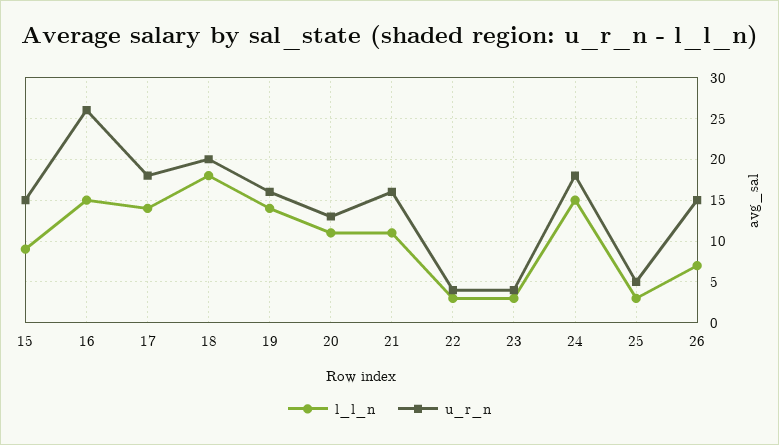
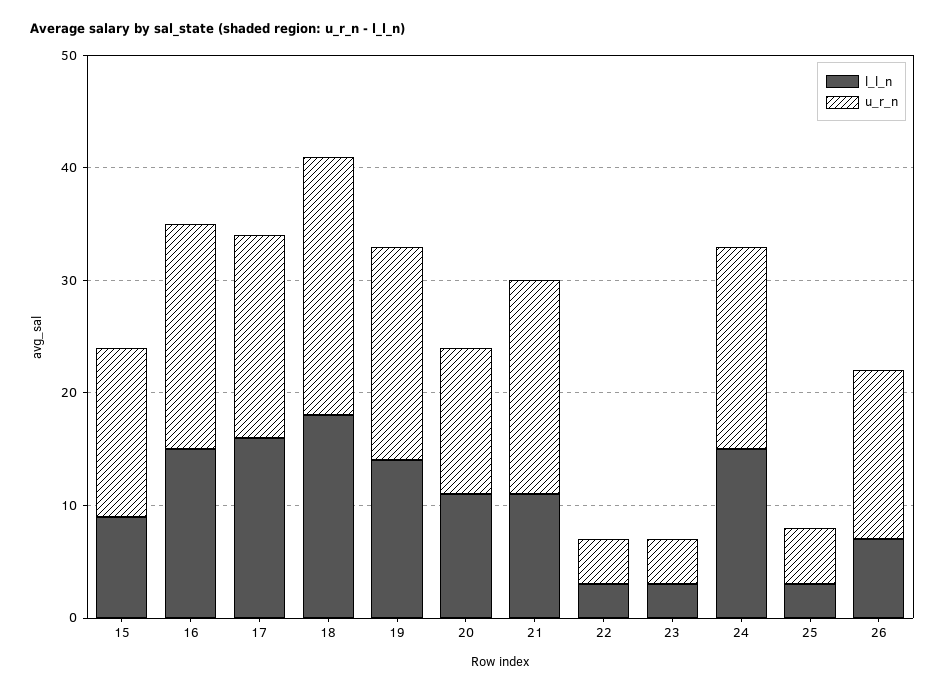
  {
    "l_l_n": {
      "15": 9,
      "16": 15,
-     "17": 14,
+     "17": 16,
      "18": 18,
      "19": 14,
      "20": 11,
      "21": 11,
      "22": 3,
      "23": 3,
      "24": 15,
      "25": 3,
      "26": 7
    },
    "u_r_n": {
      "15": 15,
-     "16": 26,
+     "16": 20,
      "17": 18,
-     "18": 20,
+     "18": 23,
-     "19": 16,
+     "19": 19,
      "20": 13,
-     "21": 16,
+     "21": 19,
      "22": 4,
      "23": 4,
      "24": 18,
      "25": 5,
      "26": 15
    }
  }

